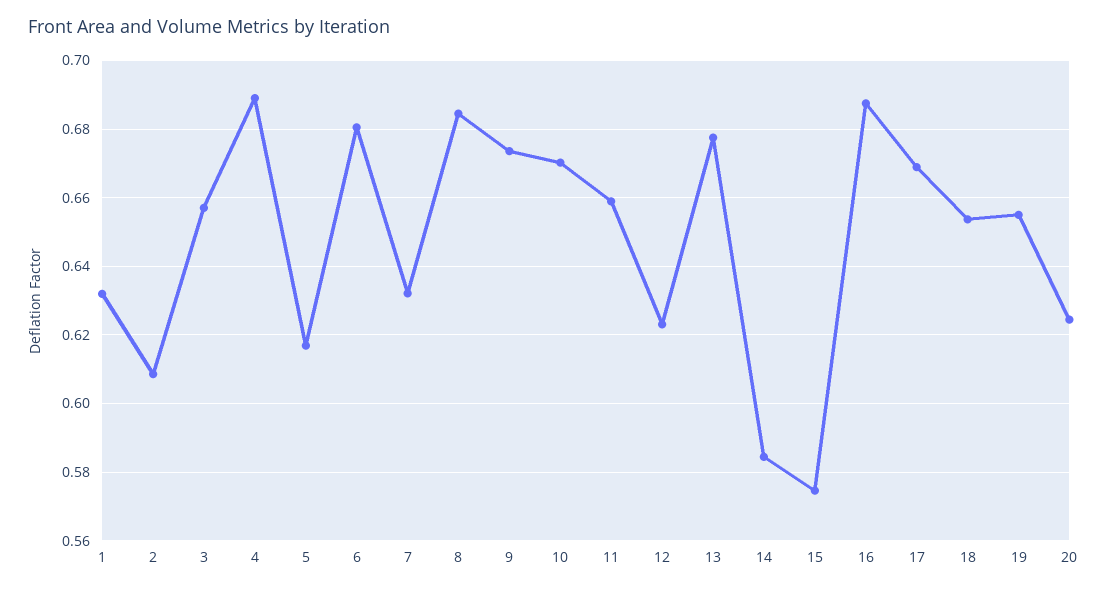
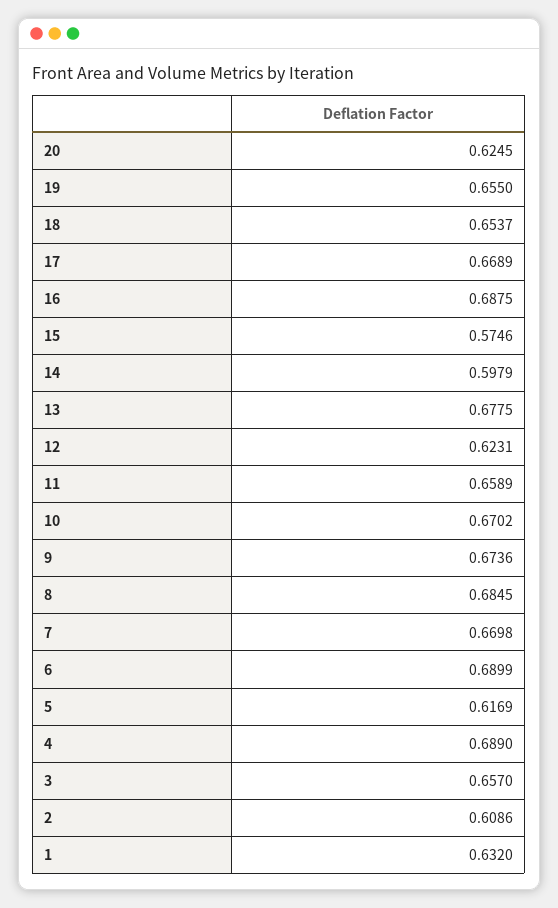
  {
    "1": 0.632,
    "2": 0.6086,
    "3": 0.657,
    "4": 0.689,
    "5": 0.6169,
-   "6": 0.68,
+   "6": 0.6899,
-   "7": 0.632,
+   "7": 0.6698,
    "8": 0.6845,
    "9": 0.6736,
    "10": 0.6702,
    "11": 0.6589,
    "12": 0.6231,
    "13": 0.6775,
-   "14": 0.584,
+   "14": 0.5979,
    "15": 0.5746,
    "16": 0.6875,
    "17": 0.6689,
    "18": 0.6537,
    "19": 0.655,
    "20": 0.6245
  }

